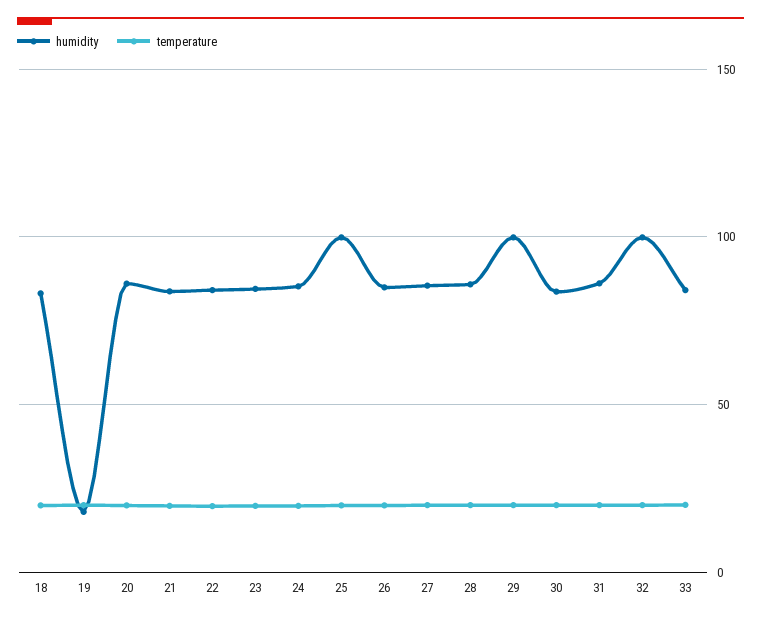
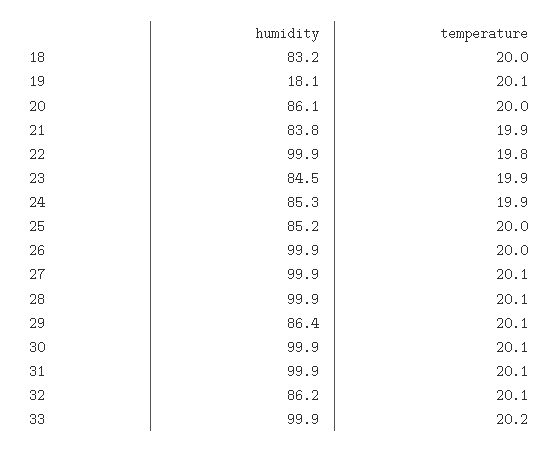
  {
    "humidity": {
      "18": 83.2,
      "19": 18.1,
      "20": 86.1,
      "21": 83.8,
-     "22": 85,
+     "22": 99.9,
      "23": 84.5,
      "24": 85.3,
-     "25": 100,
+     "25": 85.2,
-     "26": 85,
+     "26": 99.9,
-     "27": 85,
+     "27": 99.9,
-     "28": 85,
+     "28": 99.9,
-     "29": 100,
+     "29": 86.4,
-     "30": 85,
+     "30": 99.9,
-     "31": 85,
+     "31": 99.9,
-     "32": 100,
+     "32": 86.2,
-     "33": 85
+     "33": 99.9
    },
    "temperature": {
      "18": 20,
      "19": 20.1,
      "20": 20,
      "21": 19.9,
      "22": 19.8,
      "23": 19.9,
      "24": 19.9,
      "25": 20,
      "26": 20,
      "27": 20.1,
      "28": 20.1,
      "29": 20.1,
      "30": 20.1,
      "31": 20.1,
      "32": 20.1,
      "33": 20.2
    }
  }

